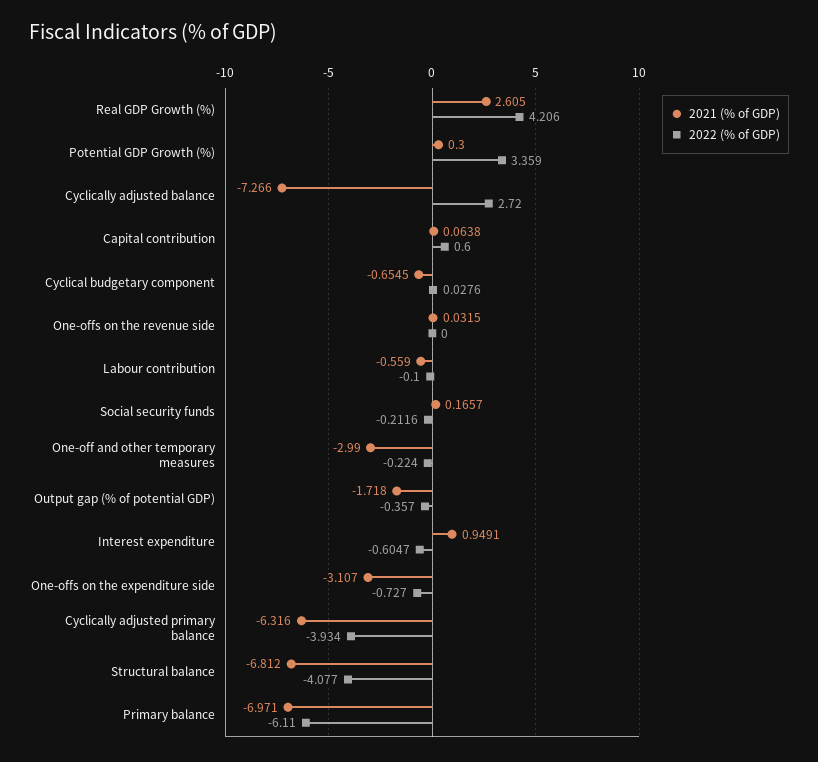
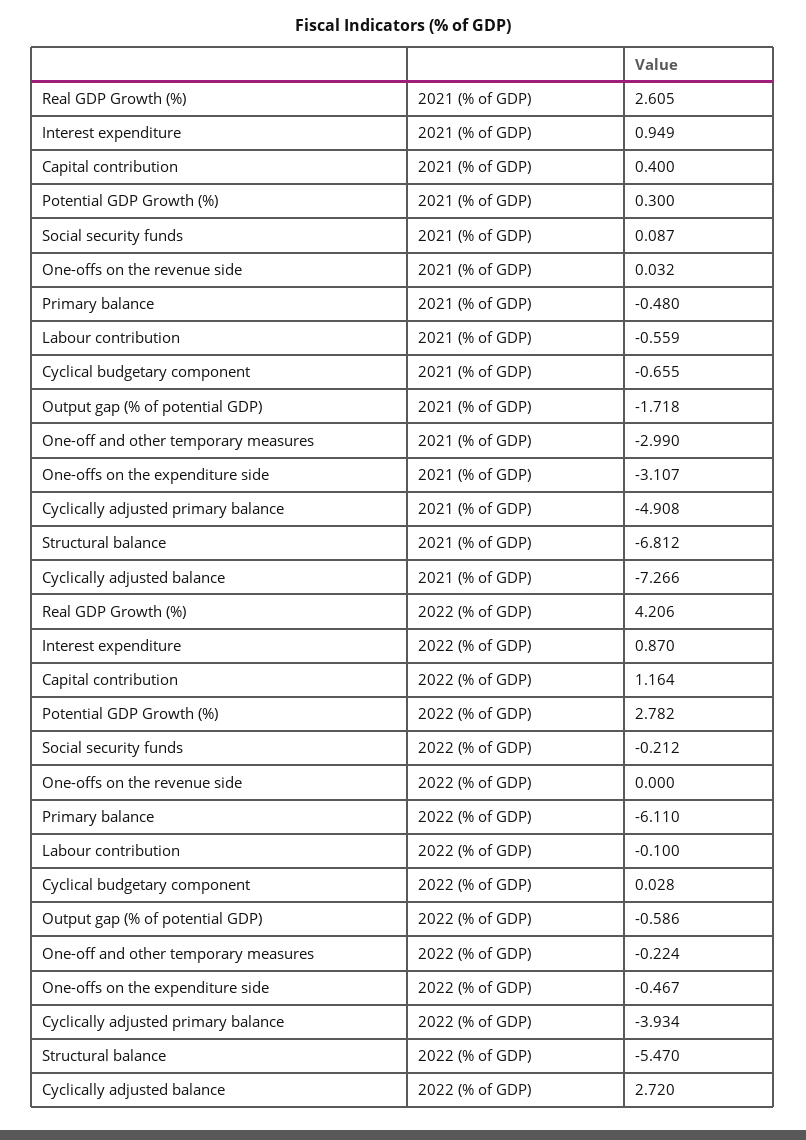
  {
    "2021 (% of GDP)": {
      "Real GDP Growth (%)": 2.605,
      "Potential GDP Growth (%)": 0.3,
      "Cyclically adjusted balance": -7.266,
-     "Capital contribution": 0.0638,
+     "Capital contribution": 0.4,
      "Cyclical budgetary component": -0.6545,
      "One-offs on the revenue side": 0.0315,
      "Labour contribution": -0.559,
-     "Social security funds": 0.1657,
+     "Social security funds": 0.087,
      "One-off and other temporary measures": -2.99,
      "Output gap (% of potential GDP)": -1.718,
      "Interest expenditure": 0.9491,
      "One-offs on the expenditure side": -3.107,
-     "Cyclically adjusted primary balance": -6.316,
+     "Cyclically adjusted primary balance": -4.908,
      "Structural balance": -6.812,
-     "Primary balance": -6.971
+     "Primary balance": -0.48
    },
    "2022 (% of GDP)": {
      "Real GDP Growth (%)": 4.206,
-     "Potential GDP Growth (%)": 3.359,
+     "Potential GDP Growth (%)": 2.782,
      "Cyclically adjusted balance": 2.72,
-     "Capital contribution": 0.6,
+     "Capital contribution": 1.164,
      "Cyclical budgetary component": 0.0276,
      "One-offs on the revenue side": 0,
      "Labour contribution": -0.1,
      "Social security funds": -0.2116,
      "One-off and other temporary measures": -0.224,
-     "Output gap (% of potential GDP)": -0.357,
+     "Output gap (% of potential GDP)": -0.586,
-     "Interest expenditure": -0.6047,
+     "Interest expenditure": 0.87,
-     "One-offs on the expenditure side": -0.727,
+     "One-offs on the expenditure side": -0.467,
      "Cyclically adjusted primary balance": -3.934,
-     "Structural balance": -4.077,
+     "Structural balance": -5.47,
      "Primary balance": -6.11
    }
  }

